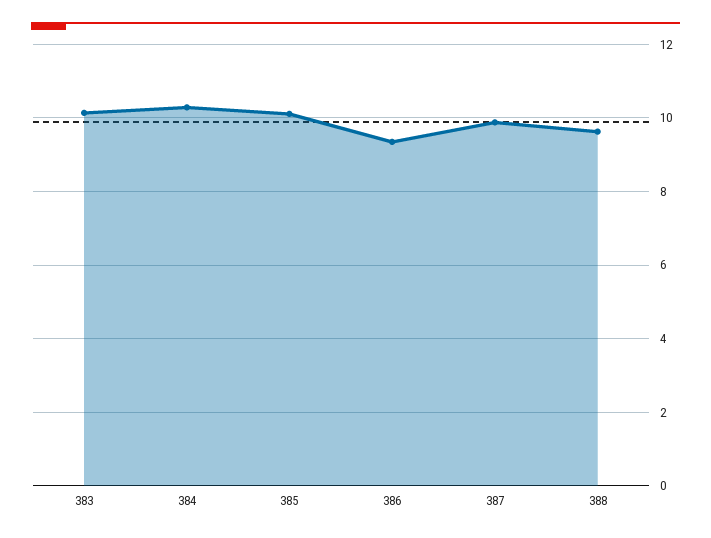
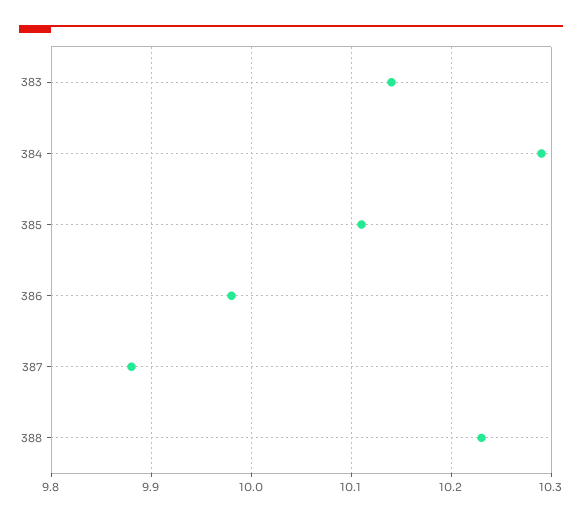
  {
    "383": 10.14,
    "384": 10.29,
    "385": 10.11,
-   "386": 9.4,
+   "386": 9.98,
    "387": 9.88,
-   "388": 9.6
+   "388": 10.23
  }

